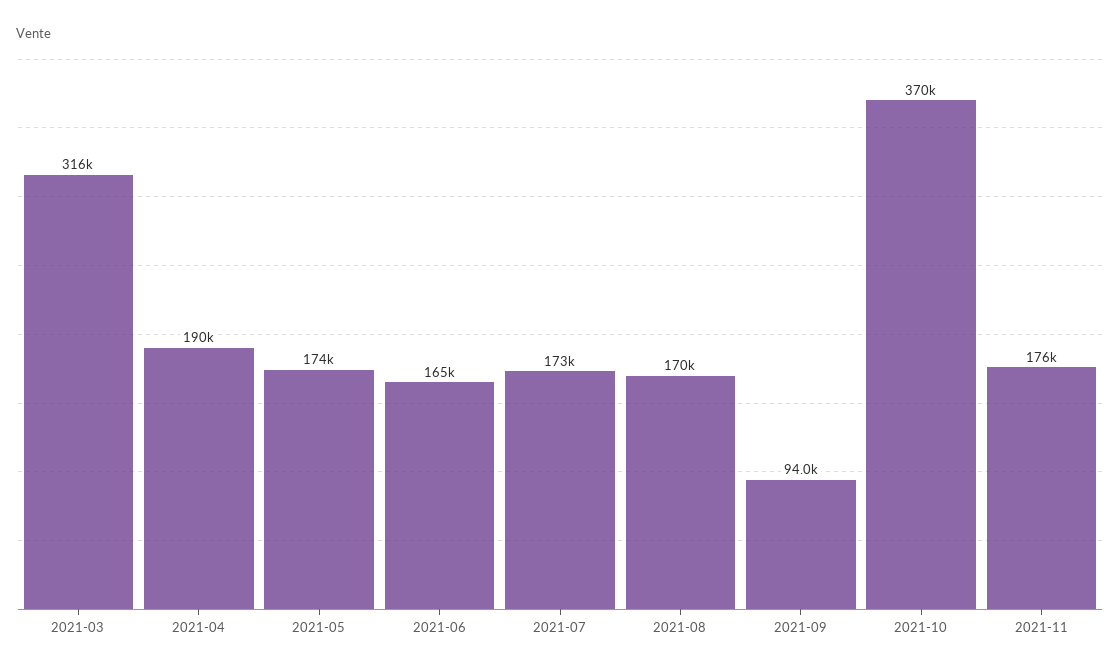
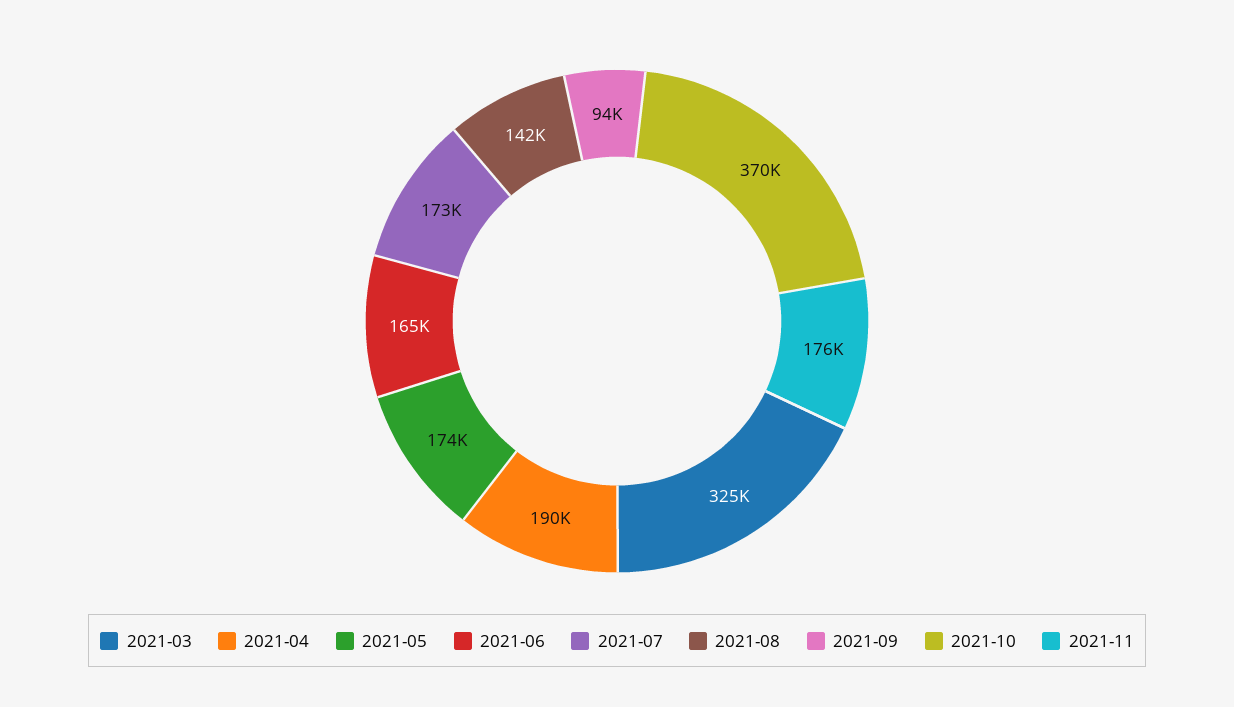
  {
-   "2021-03": 316000,
+   "2021-03": 325000,
    "2021-04": 190000,
    "2021-05": 174000,
    "2021-06": 165000,
    "2021-07": 173000,
-   "2021-08": 170000,
+   "2021-08": 142000,
    "2021-09": 94000,
    "2021-10": 370000,
    "2021-11": 176000
  }

